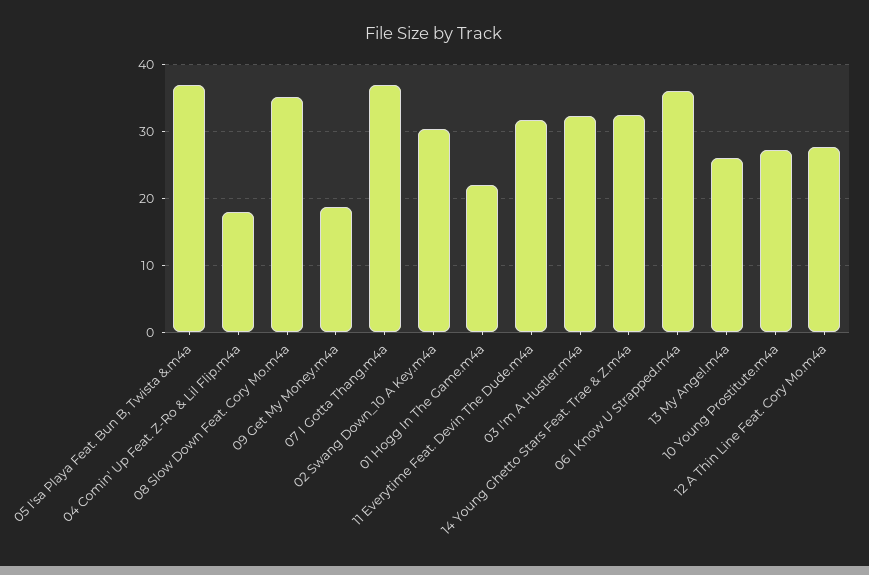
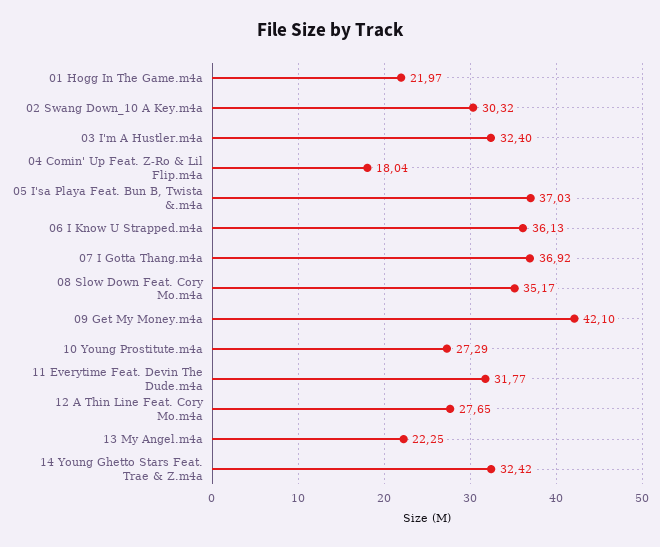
  {
    "05 I'sa Playa Feat. Bun B, Twista &.m4a": 37.03,
    "04 Comin' Up Feat. Z-Ro & Lil Flip.m4a": 18.04,
    "08 Slow Down Feat. Cory Mo.m4a": 35.17,
-   "09 Get My Money.m4a": 19,
+   "09 Get My Money.m4a": 42.1,
    "07 I Gotta Thang.m4a": 36.92,
    "02 Swang Down_10 A Key.m4a": 30.32,
    "01 Hogg In The Game.m4a": 21.97,
    "11 Everytime Feat. Devin The Dude.m4a": 31.77,
    "03 I'm A Hustler.m4a": 32.4,
    "14 Young Ghetto Stars Feat. Trae & Z.m4a": 32.42,
    "06 I Know U Strapped.m4a": 36.13,
-   "13 My Angel.m4a": 26,
+   "13 My Angel.m4a": 22.25,
    "10 Young Prostitute.m4a": 27.29,
    "12 A Thin Line Feat. Cory Mo.m4a": 27.65
  }

